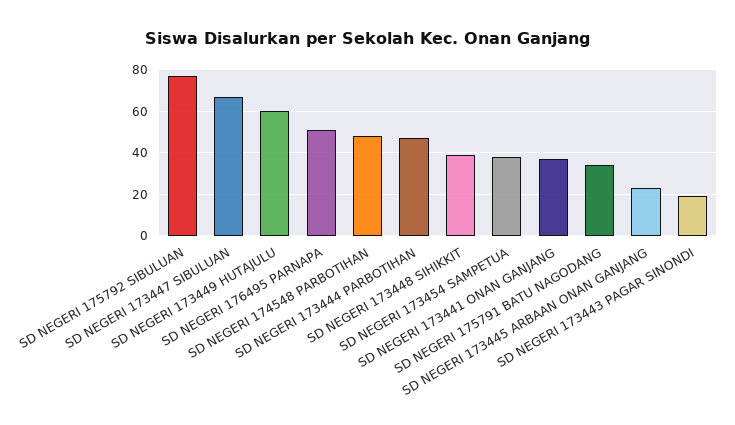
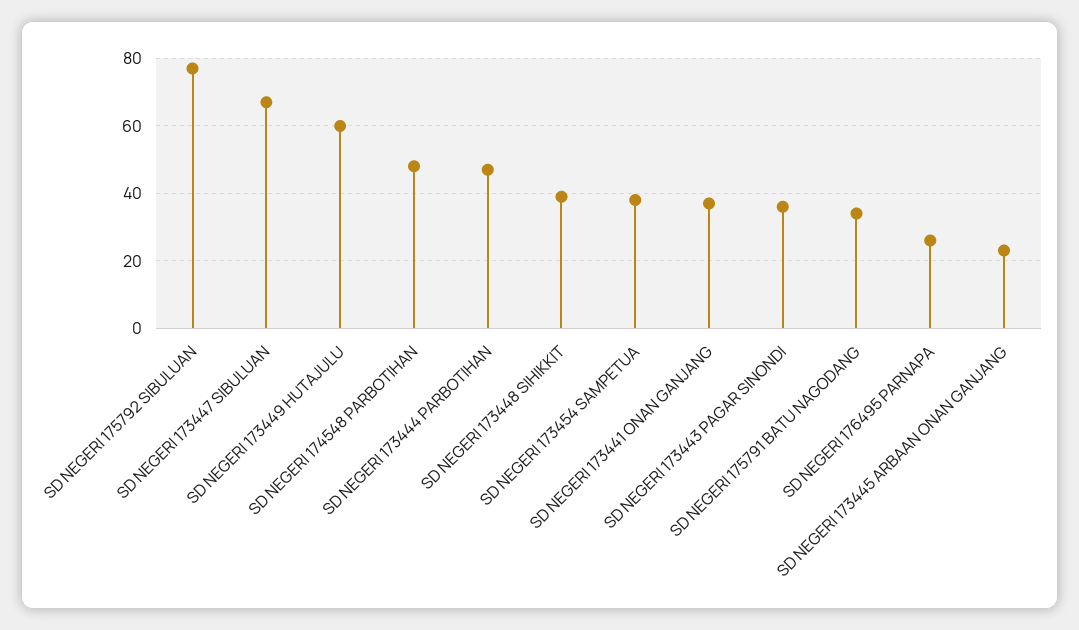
  {
    "SD NEGERI 175792 SIBULUAN": 75,
    "SD NEGERI 173447 SIBULUAN": 65,
    "SD NEGERI 173449 HUTAJULU": 60,
-   "SD NEGERI 176495 PARNAPA": 50,
+   "SD NEGERI 176495 PARNAPA": 25,
    "SD NEGERI 174548 PARBOTIHAN": 50,
    "SD NEGERI 173444 PARBOTIHAN": 45,
    "SD NEGERI 173448 SIHIKKIT": 40,
    "SD NEGERI 173454 SAMPETUA": 40,
    "SD NEGERI 173441 ONAN GANJANG": 35,
    "SD NEGERI 175791 BATU NAGODANG": 35,
    "SD NEGERI 173445 ARBAAN ONAN GANJANG": 25,
-   "SD NEGERI 173443 PAGAR SINONDI": 20
+   "SD NEGERI 173443 PAGAR SINONDI": 35
  }

